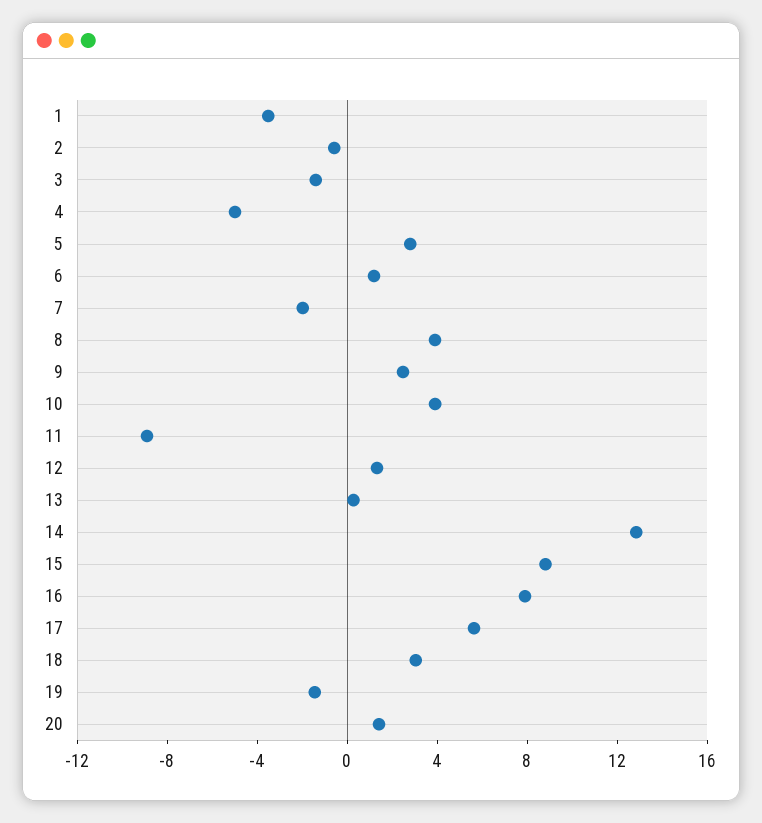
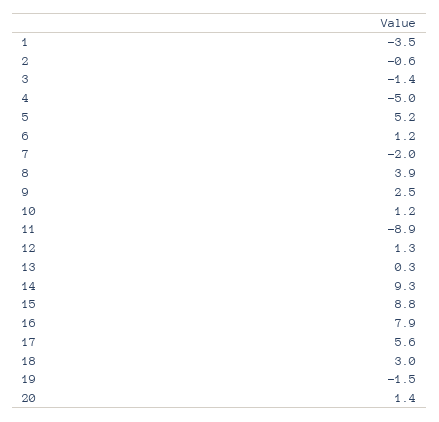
  {
    "1": -3.5,
    "2": -0.6,
    "3": -1.4,
    "4": -5,
-   "5": 3,
+   "5": 5.2,
    "6": 1.2,
    "7": -2,
    "8": 3.9,
    "9": 2.5,
-   "10": 4,
+   "10": 1.2,
    "11": -8.9,
    "12": 1.3,
    "13": 0.3,
-   "14": 13,
+   "14": 9.3,
    "15": 8.8,
    "16": 7.9,
    "17": 5.6,
    "18": 3,
    "19": -1.5,
    "20": 1.4
  }

